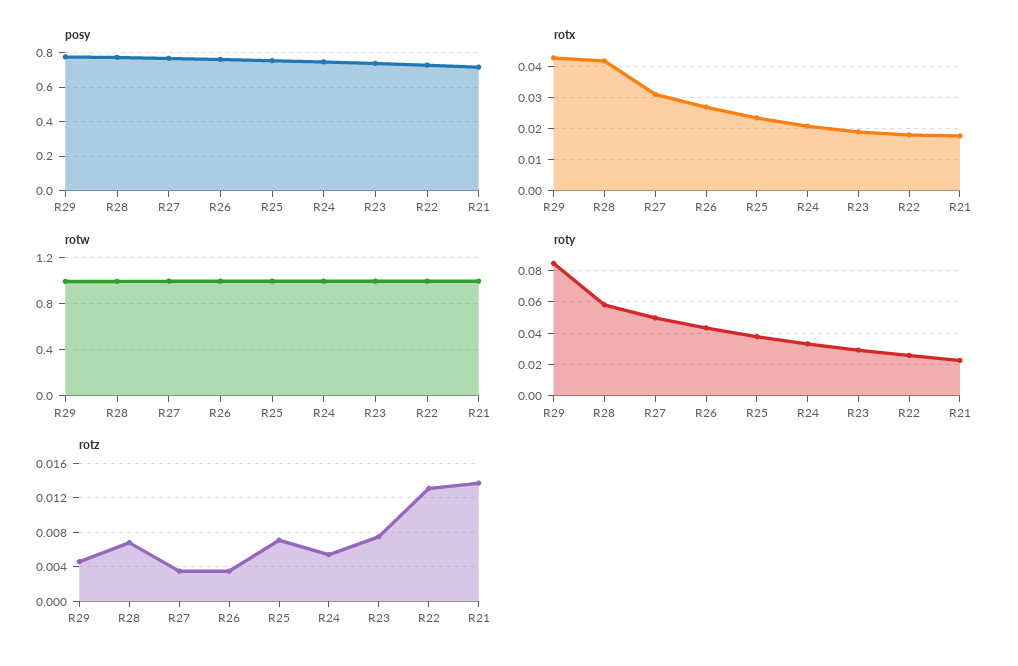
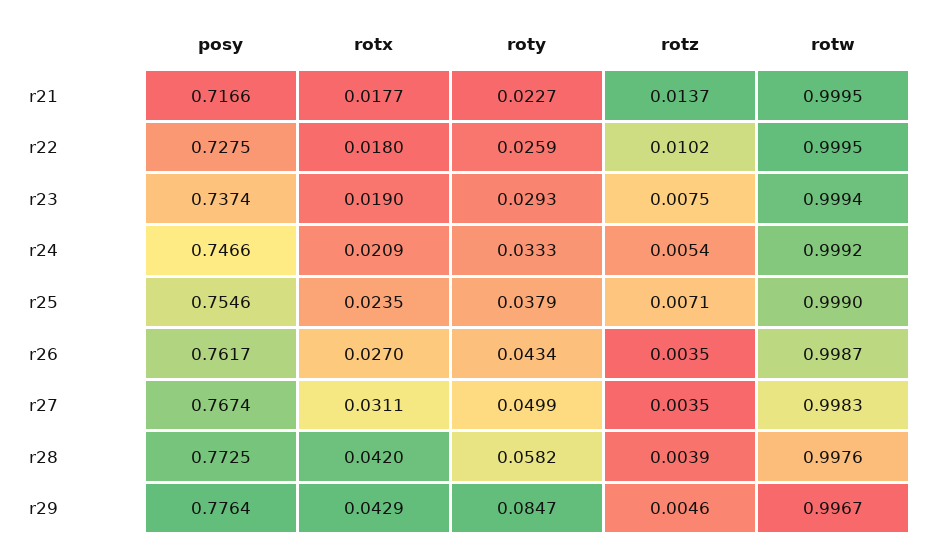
  {
    "posy": {
      "R29": 0.7764,
      "R28": 0.7725,
      "R27": 0.7674,
      "R26": 0.7617,
      "R25": 0.7546,
      "R24": 0.7466,
      "R23": 0.7374,
      "R22": 0.7275,
      "R21": 0.7166
    },
    "rotx": {
      "R29": 0.0429,
      "R28": 0.042,
      "R27": 0.0311,
      "R26": 0.027,
      "R25": 0.0235,
      "R24": 0.0209,
      "R23": 0.019,
      "R22": 0.018,
      "R21": 0.0177
    },
    "rotw": {
      "R29": 0.9967,
      "R28": 0.9976,
      "R27": 0.9983,
      "R26": 0.9987,
      "R25": 0.999,
      "R24": 0.9992,
      "R23": 0.9994,
      "R22": 0.9995,
      "R21": 0.9995
    },
    "roty": {
      "R29": 0.0847,
      "R28": 0.0582,
      "R27": 0.0499,
      "R26": 0.0434,
      "R25": 0.0379,
      "R24": 0.0333,
      "R23": 0.0293,
      "R22": 0.0259,
      "R21": 0.0227
    },
    "rotz": {
      "R29": 0.0046,
-     "R28": 0.007,
+     "R28": 0.0039,
      "R27": 0.0035,
      "R26": 0.0035,
      "R25": 0.0071,
      "R24": 0.0054,
      "R23": 0.0075,
-     "R22": 0.013,
+     "R22": 0.0102,
      "R21": 0.0137
    }
  }

